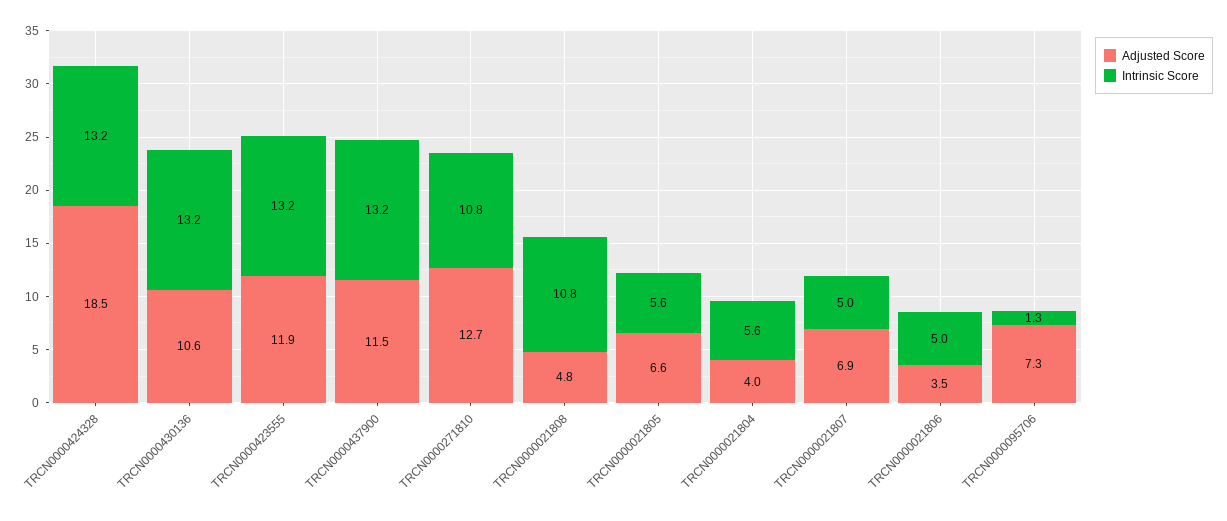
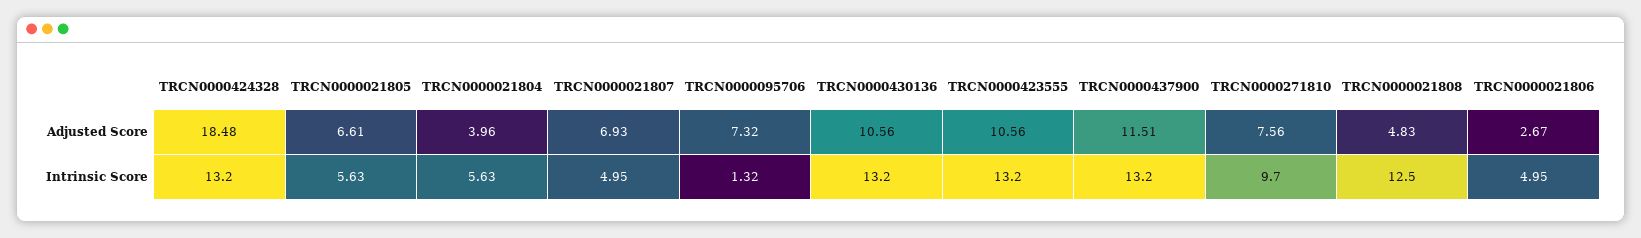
  {
    "Adjusted Score": {
      "TRCN0000424328": 18.48,
      "TRCN0000430136": 10.56,
-     "TRCN0000423555": 11.9,
+     "TRCN0000423555": 10.56,
      "TRCN0000437900": 11.51,
-     "TRCN0000271810": 12.7,
+     "TRCN0000271810": 7.56,
      "TRCN0000021808": 4.83,
      "TRCN0000021805": 6.61,
      "TRCN0000021804": 3.96,
      "TRCN0000021807": 6.93,
-     "TRCN0000021806": 3.5,
+     "TRCN0000021806": 2.67,
      "TRCN0000095706": 7.32
    },
    "Intrinsic Score": {
      "TRCN0000424328": 13.2,
      "TRCN0000430136": 13.2,
      "TRCN0000423555": 13.2,
      "TRCN0000437900": 13.2,
-     "TRCN0000271810": 10.8,
+     "TRCN0000271810": 9.7,
-     "TRCN0000021808": 10.8,
+     "TRCN0000021808": 12.5,
      "TRCN0000021805": 5.63,
      "TRCN0000021804": 5.63,
      "TRCN0000021807": 4.95,
      "TRCN0000021806": 4.95,
      "TRCN0000095706": 1.32
    }
  }

